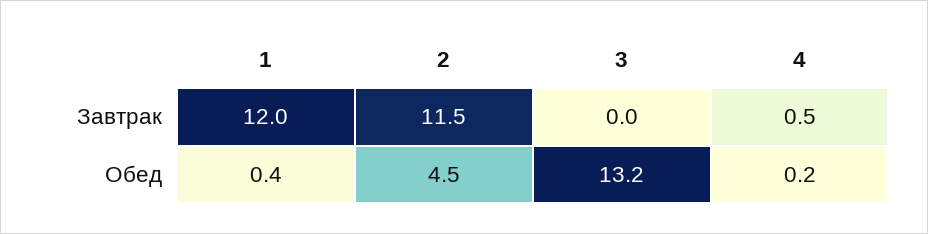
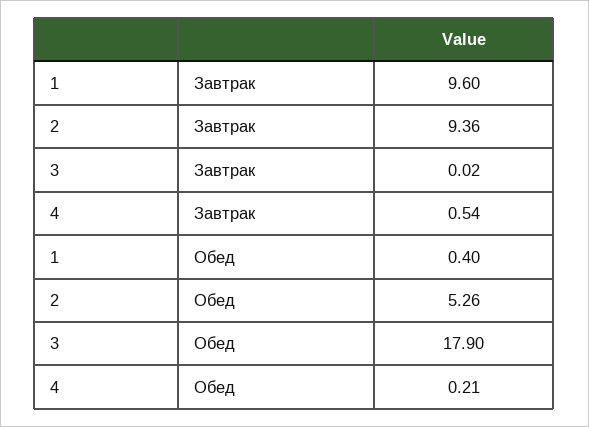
  {
    "1": {
-     "Завтрак": 12,
+     "Завтрак": 9.6,
      "Обед": 0.4
    },
    "2": {
-     "Завтрак": 11.5,
+     "Завтрак": 9.36,
-     "Обед": 4.5
+     "Обед": 5.26
    },
    "3": {
      "Завтрак": 0.02,
-     "Обед": 13.2
+     "Обед": 17.9
    },
    "4": {
      "Завтрак": 0.54,
      "Обед": 0.21
    }
  }

